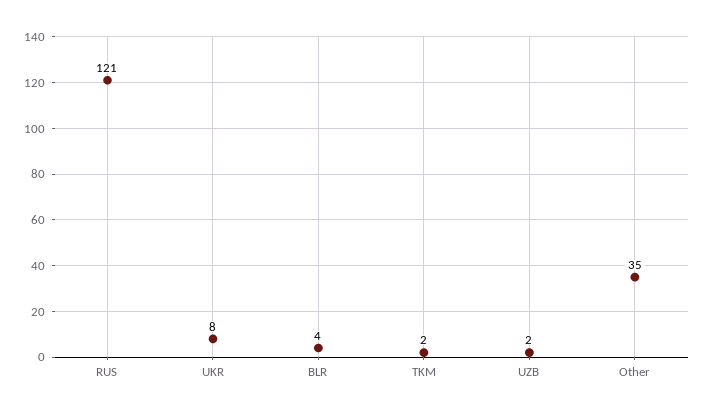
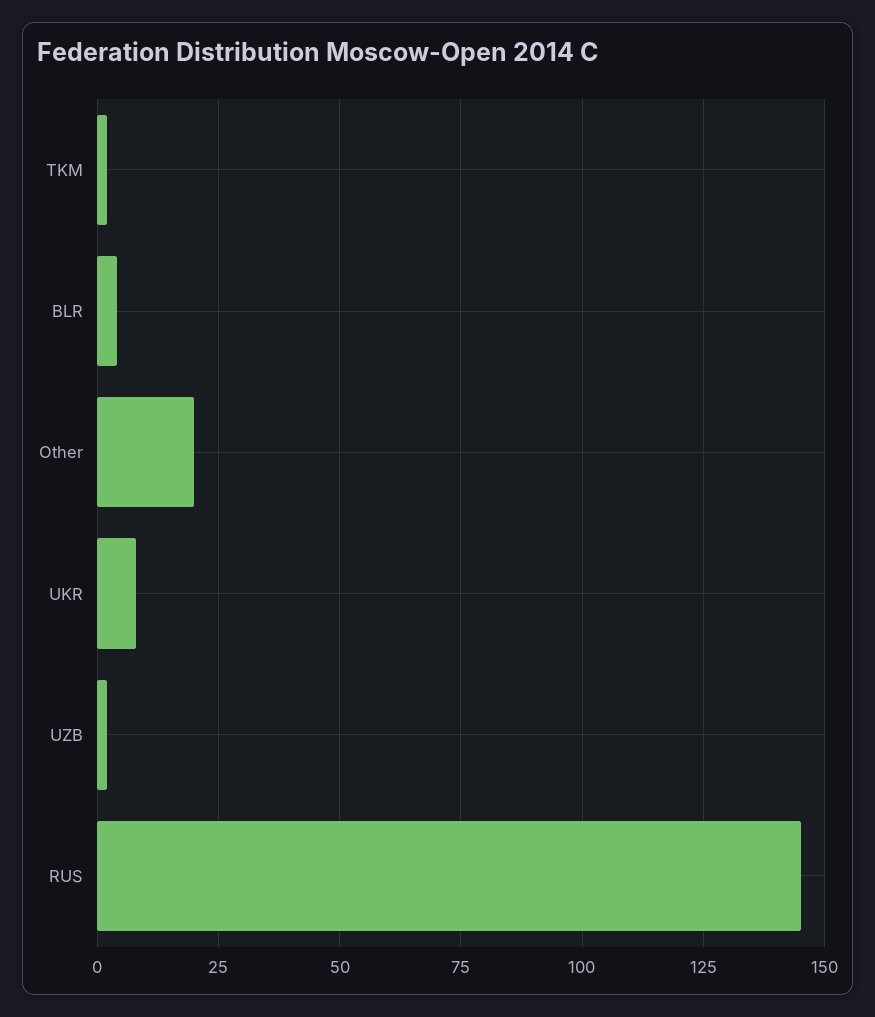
  {
-   "RUS": 121,
+   "RUS": 145,
    "UKR": 8,
    "BLR": 4,
    "TKM": 2,
    "UZB": 2,
-   "Other": 35
+   "Other": 20
  }

